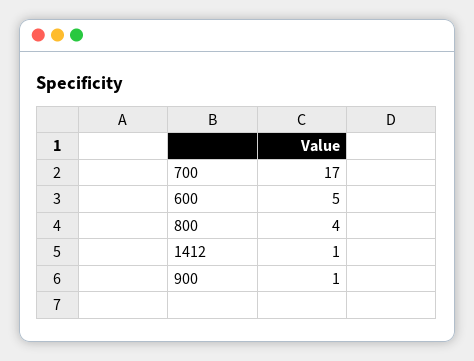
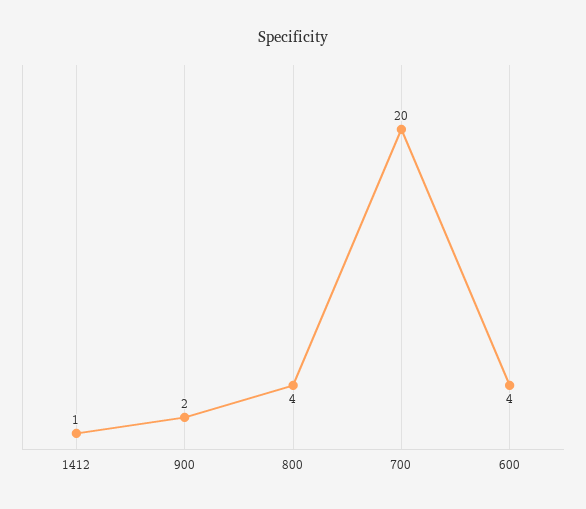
  {
-   "700": 17,
+   "700": 20,
-   "600": 5,
+   "600": 4,
    "800": 4,
    "1412": 1,
-   "900": 1
+   "900": 2
  }

